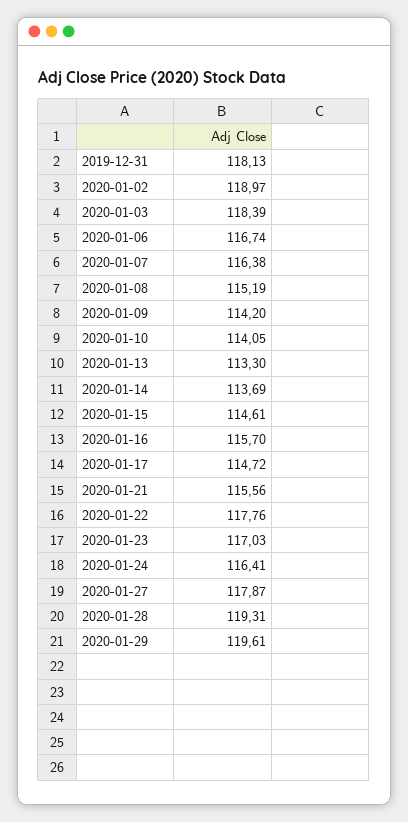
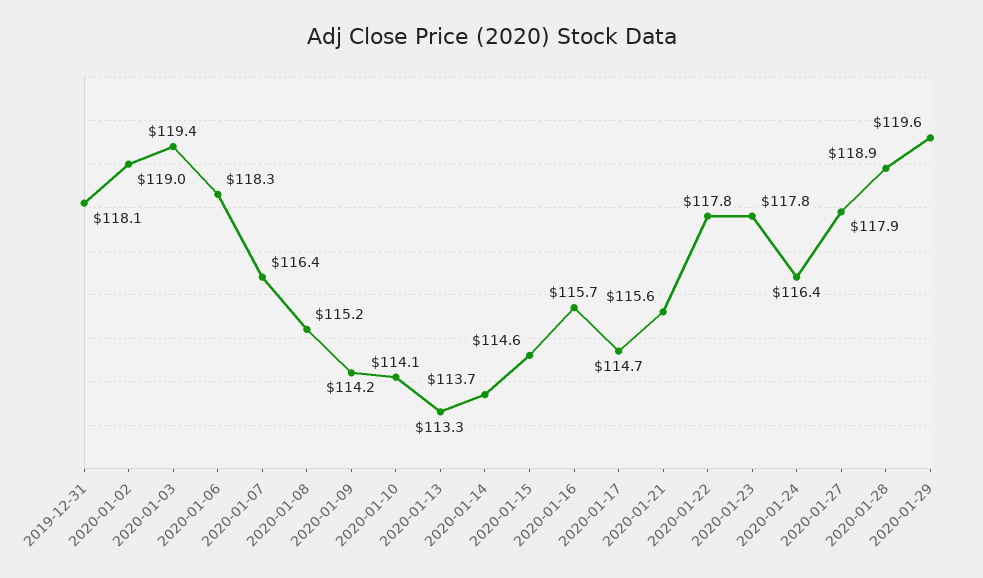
  {
    "2019-12-31": 118.13,
    "2020-01-02": 118.97,
-   "2020-01-03": 118.39,
+   "2020-01-03": 119.4,
-   "2020-01-06": 116.74,
+   "2020-01-06": 118.3,
    "2020-01-07": 116.38,
    "2020-01-08": 115.19,
    "2020-01-09": 114.2,
    "2020-01-10": 114.05,
    "2020-01-13": 113.3,
    "2020-01-14": 113.69,
    "2020-01-15": 114.61,
    "2020-01-16": 115.7,
    "2020-01-17": 114.72,
    "2020-01-21": 115.56,
    "2020-01-22": 117.76,
-   "2020-01-23": 117.03,
+   "2020-01-23": 117.8,
    "2020-01-24": 116.41,
    "2020-01-27": 117.87,
-   "2020-01-28": 119.31,
+   "2020-01-28": 118.9,
    "2020-01-29": 119.61
  }

